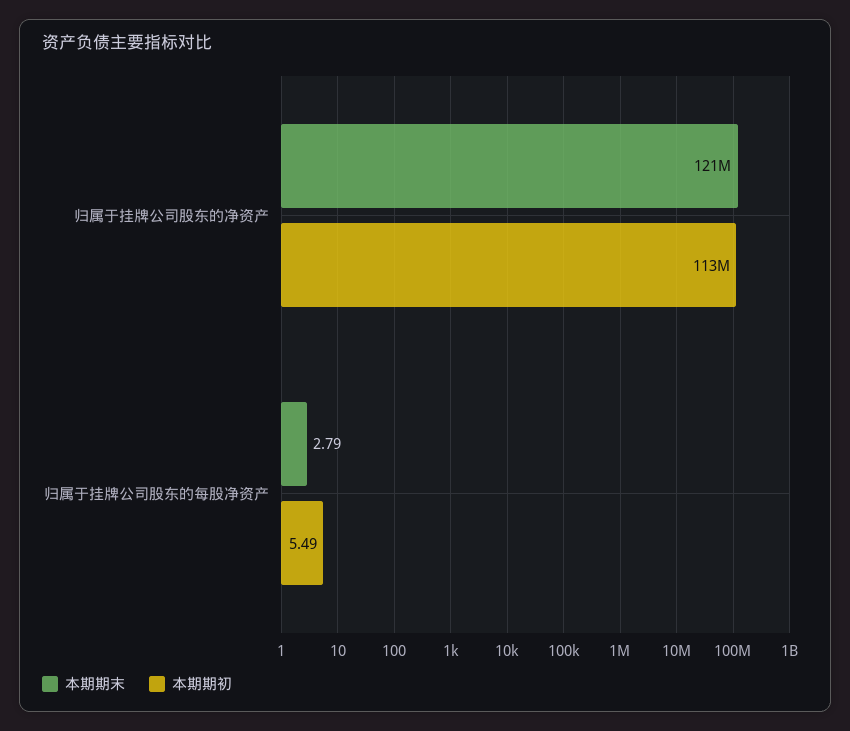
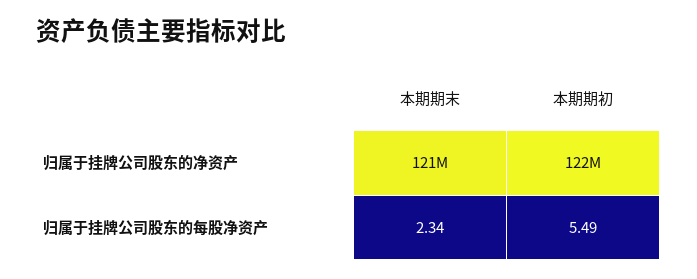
  {
    "本期期末": {
      "归属于挂牌公司股东的净资产": 121000000,
-     "归属于挂牌公司股东的每股净资产": 2.79
+     "归属于挂牌公司股东的每股净资产": 2.34
    },
    "本期期初": {
-     "归属于挂牌公司股东的净资产": 113000000,
+     "归属于挂牌公司股东的净资产": 122000000,
      "归属于挂牌公司股东的每股净资产": 5.49
    }
  }

